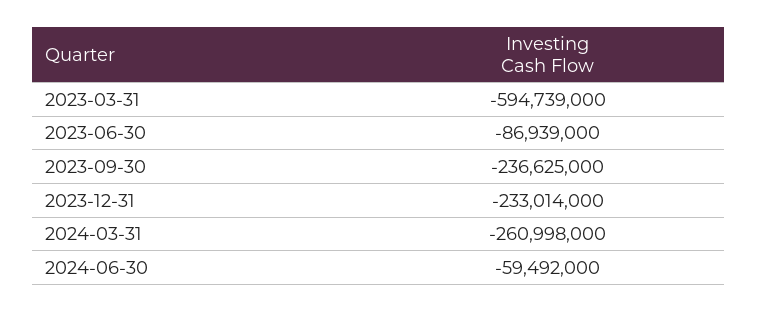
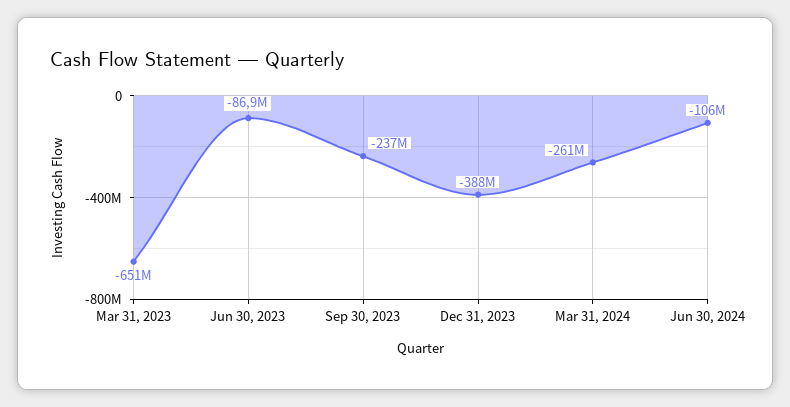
  {
-   "2023-03-31": -594739000,
+   "2023-03-31": -651000000,
    "2023-06-30": -86939000,
    "2023-09-30": -236625000,
-   "2023-12-31": -233014000,
+   "2023-12-31": -388000000,
    "2024-03-31": -260998000,
-   "2024-06-30": -59492000
+   "2024-06-30": -106000000
  }

